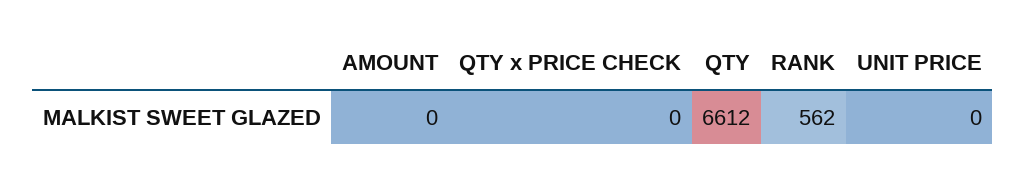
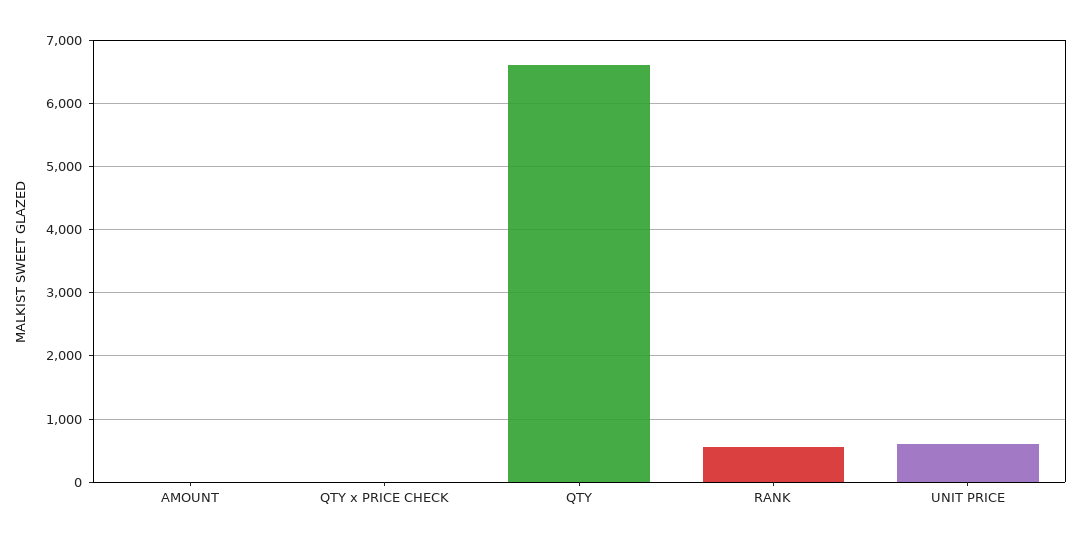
  {
    "AMOUNT": 0,
    "QTY x PRICE CHECK": 0,
    "QTY": 6612,
    "RANK": 562,
-   "UNIT PRICE": 0
+   "UNIT PRICE": 600
  }

